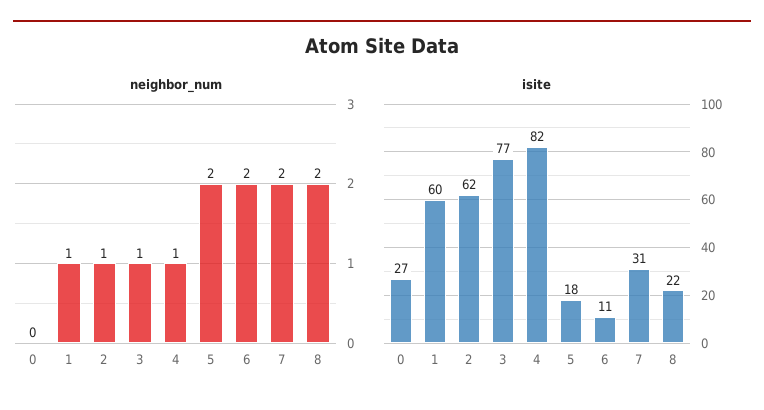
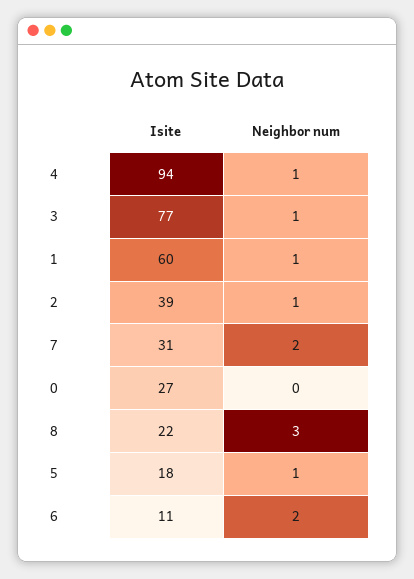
  {
    "neighbor_num": {
      "0": 0,
      "1": 1,
      "2": 1,
      "3": 1,
      "4": 1,
-     "5": 2,
+     "5": 1,
      "6": 2,
      "7": 2,
-     "8": 2
+     "8": 3
    },
    "isite": {
      "0": 27,
      "1": 60,
-     "2": 62,
+     "2": 39,
      "3": 77,
-     "4": 82,
+     "4": 94,
      "5": 18,
      "6": 11,
      "7": 31,
      "8": 22
    }
  }

